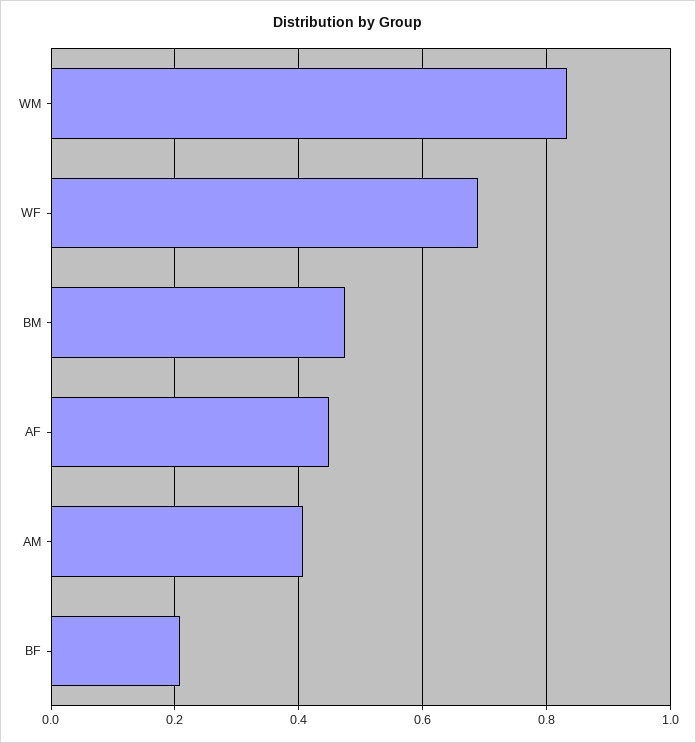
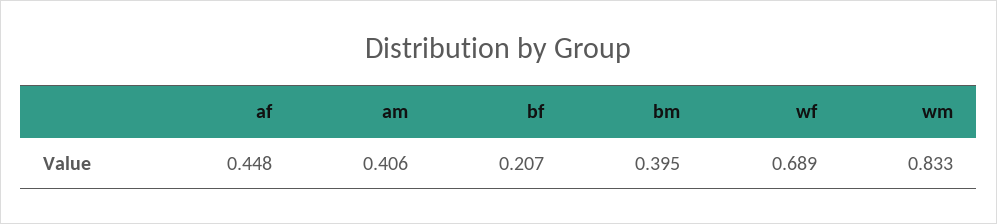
  {
    "WM": 0.833,
    "WF": 0.689,
-   "BM": 0.48,
+   "BM": 0.395,
    "AF": 0.448,
    "AM": 0.406,
    "BF": 0.207
  }

